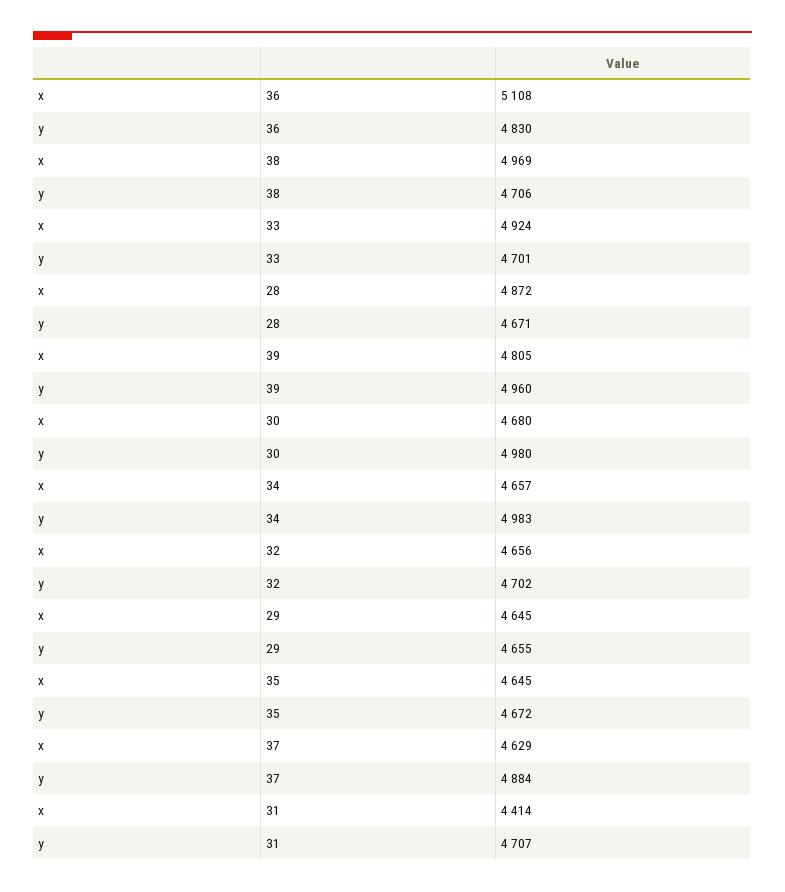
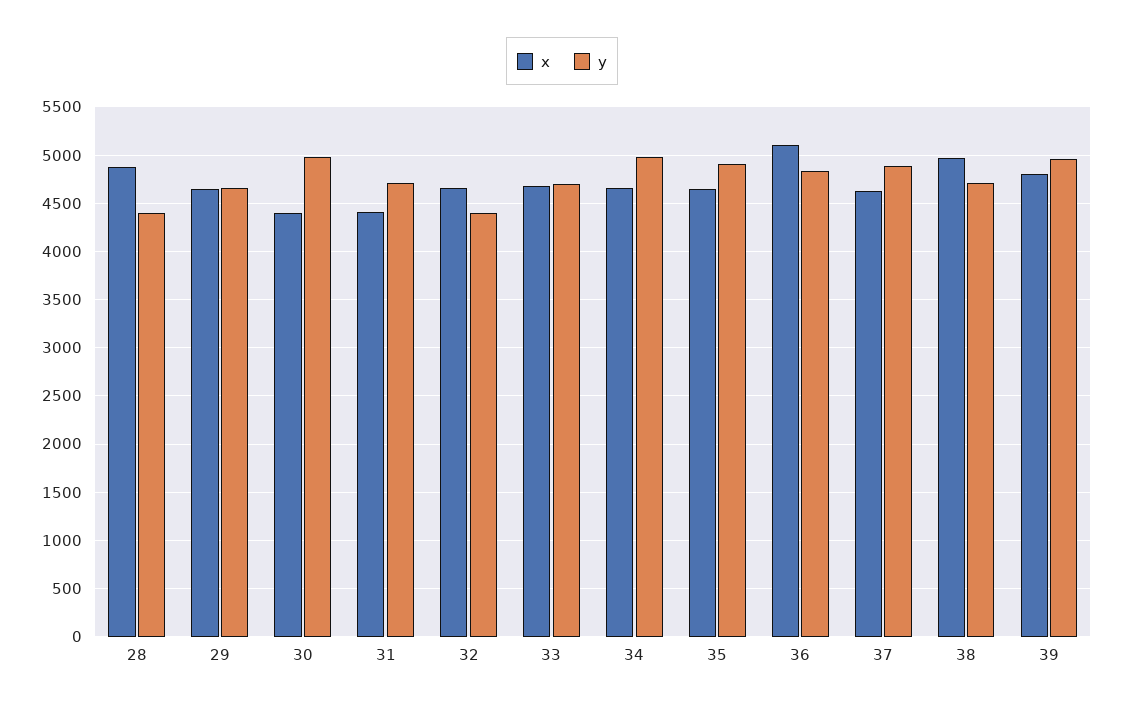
  {
    "x": {
      "36": 5108,
      "38": 4969,
-     "33": 4924,
+     "33": 4700,
      "28": 4872,
      "39": 4805,
-     "30": 4680,
+     "30": 4400,
      "34": 4657,
      "32": 4656,
      "29": 4645,
      "35": 4645,
      "37": 4629,
      "31": 4414
    },
    "y": {
      "36": 4830,
      "38": 4706,
      "33": 4701,
-     "28": 4671,
+     "28": 4400,
      "39": 4960,
      "30": 4980,
      "34": 4983,
-     "32": 4702,
+     "32": 4400,
      "29": 4655,
-     "35": 4672,
+     "35": 4900,
      "37": 4884,
      "31": 4707
    }
  }

